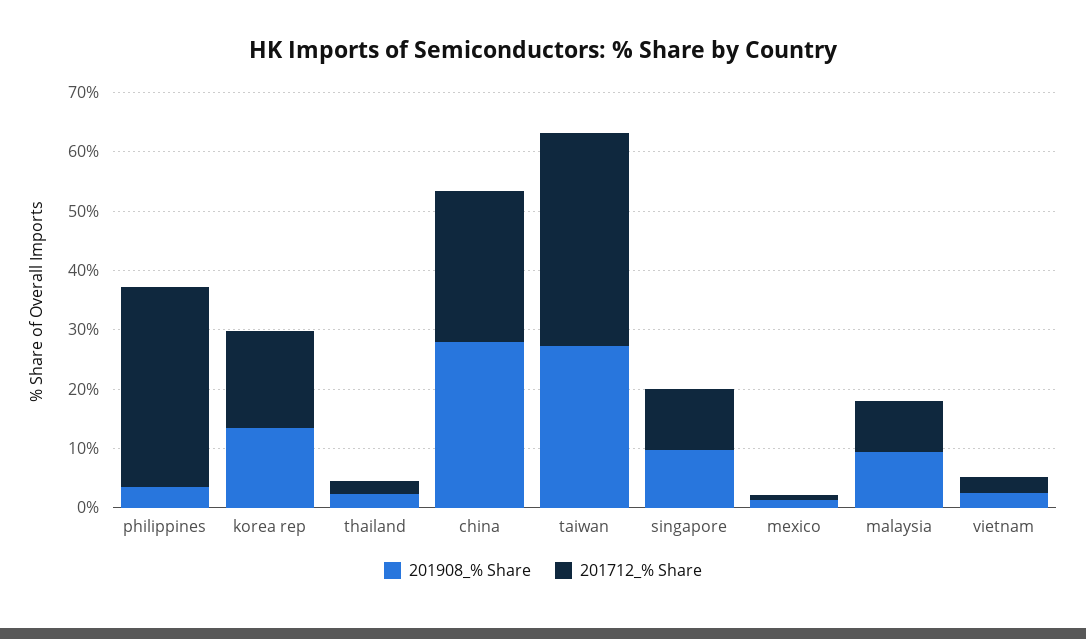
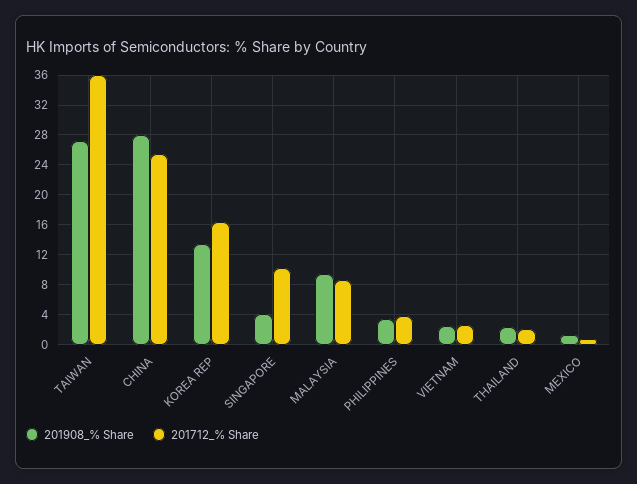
  {
    "201908_% Share": {
      "philippines": 3,
      "korea rep": 13,
      "thailand": 2,
      "china": 28,
      "taiwan": 27,
-     "singapore": 10,
+     "singapore": 4,
      "mexico": 1,
      "malaysia": 9,
      "vietnam": 2
    },
    "201712_% Share": {
-     "philippines": 34,
+     "philippines": 4,
      "korea rep": 16,
      "thailand": 2,
      "china": 25,
      "taiwan": 36,
      "singapore": 10,
      "mexico": 1,
      "malaysia": 9,
      "vietnam": 3
    }
  }

